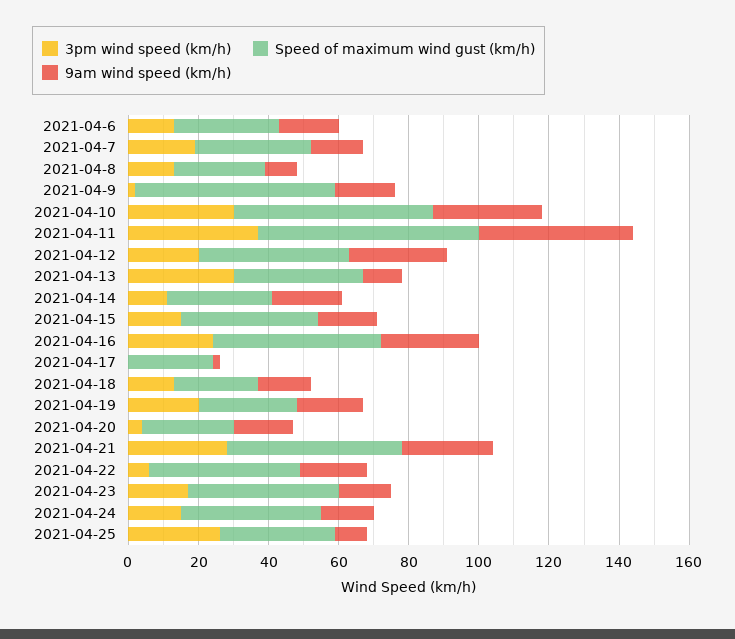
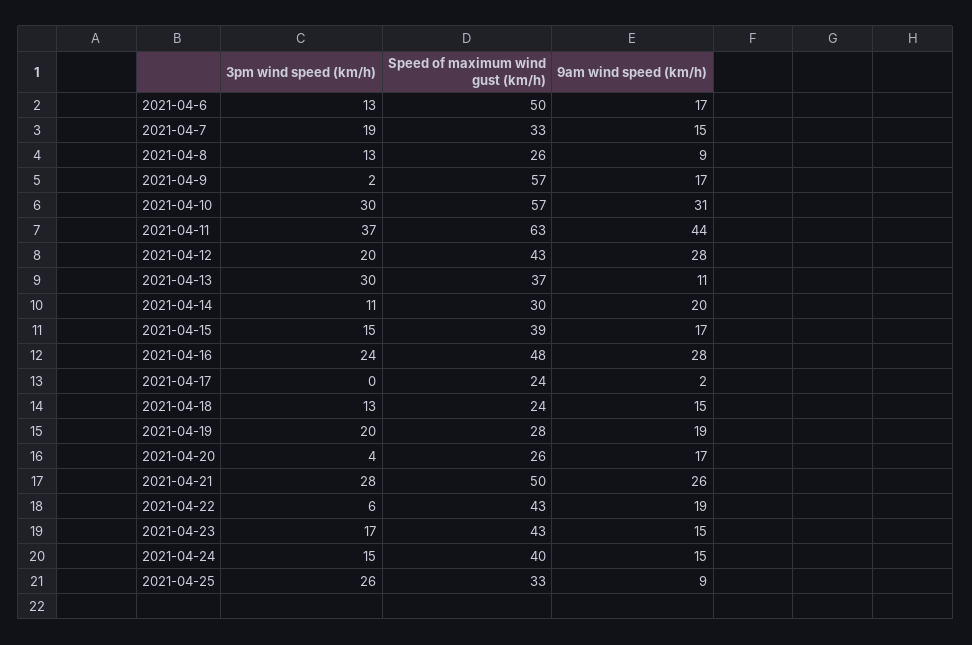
  {
    "3pm wind speed (km/h)": {
      "2021-04-6": 13,
      "2021-04-7": 19,
      "2021-04-8": 13,
      "2021-04-9": 2,
      "2021-04-10": 30,
      "2021-04-11": 37,
      "2021-04-12": 20,
      "2021-04-13": 30,
      "2021-04-14": 11,
      "2021-04-15": 15,
      "2021-04-16": 24,
      "2021-04-17": 0,
      "2021-04-18": 13,
      "2021-04-19": 20,
      "2021-04-20": 4,
      "2021-04-21": 28,
      "2021-04-22": 6,
      "2021-04-23": 17,
      "2021-04-24": 15,
      "2021-04-25": 26
    },
    "Speed of maximum wind gust (km/h)": {
-     "2021-04-6": 30,
+     "2021-04-6": 50,
      "2021-04-7": 33,
      "2021-04-8": 26,
      "2021-04-9": 57,
      "2021-04-10": 57,
      "2021-04-11": 63,
      "2021-04-12": 43,
      "2021-04-13": 37,
      "2021-04-14": 30,
      "2021-04-15": 39,
      "2021-04-16": 48,
      "2021-04-17": 24,
      "2021-04-18": 24,
      "2021-04-19": 28,
      "2021-04-20": 26,
      "2021-04-21": 50,
      "2021-04-22": 43,
      "2021-04-23": 43,
      "2021-04-24": 40,
      "2021-04-25": 33
    },
    "9am wind speed (km/h)": {
      "2021-04-6": 17,
      "2021-04-7": 15,
      "2021-04-8": 9,
      "2021-04-9": 17,
      "2021-04-10": 31,
      "2021-04-11": 44,
      "2021-04-12": 28,
      "2021-04-13": 11,
      "2021-04-14": 20,
      "2021-04-15": 17,
      "2021-04-16": 28,
      "2021-04-17": 2,
      "2021-04-18": 15,
      "2021-04-19": 19,
      "2021-04-20": 17,
      "2021-04-21": 26,
      "2021-04-22": 19,
      "2021-04-23": 15,
      "2021-04-24": 15,
      "2021-04-25": 9
    }
  }

